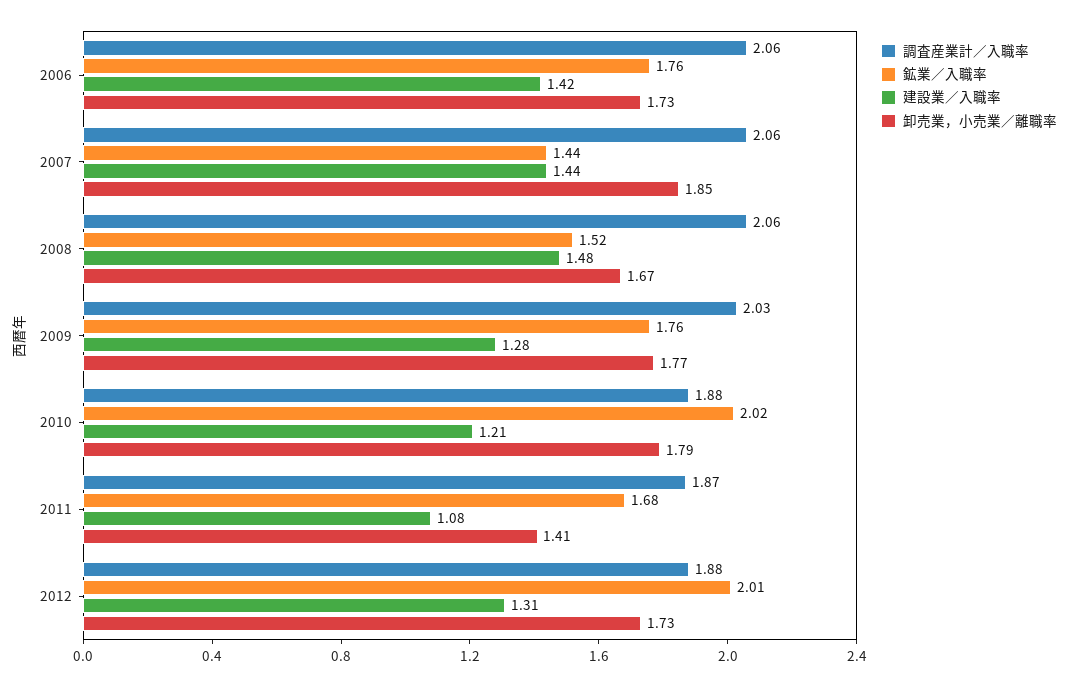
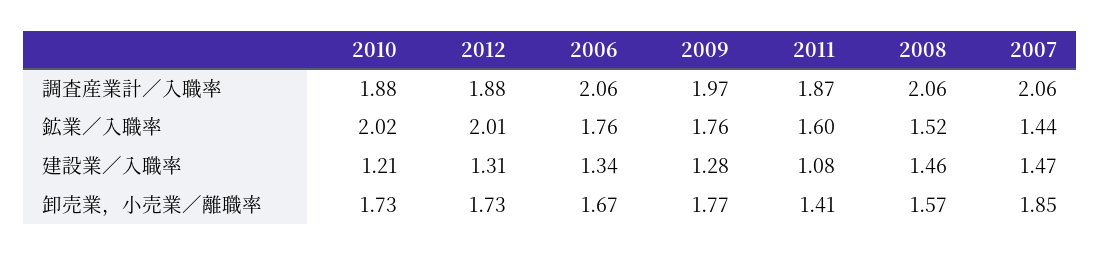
  {
    "調査産業計／入職率": {
      "2006": 2.06,
      "2007": 2.06,
      "2008": 2.06,
-     "2009": 2.03,
+     "2009": 1.97,
      "2010": 1.88,
      "2011": 1.87,
      "2012": 1.88
    },
    "鉱業／入職率": {
      "2006": 1.76,
      "2007": 1.44,
      "2008": 1.52,
      "2009": 1.76,
      "2010": 2.02,
-     "2011": 1.68,
+     "2011": 1.6,
      "2012": 2.01
    },
    "建設業／入職率": {
-     "2006": 1.42,
+     "2006": 1.34,
-     "2007": 1.44,
+     "2007": 1.47,
-     "2008": 1.48,
+     "2008": 1.46,
      "2009": 1.28,
      "2010": 1.21,
      "2011": 1.08,
      "2012": 1.31
    },
    "卸売業，小売業／離職率": {
-     "2006": 1.73,
+     "2006": 1.67,
      "2007": 1.85,
-     "2008": 1.67,
+     "2008": 1.57,
      "2009": 1.77,
-     "2010": 1.79,
+     "2010": 1.73,
      "2011": 1.41,
      "2012": 1.73
    }
  }

